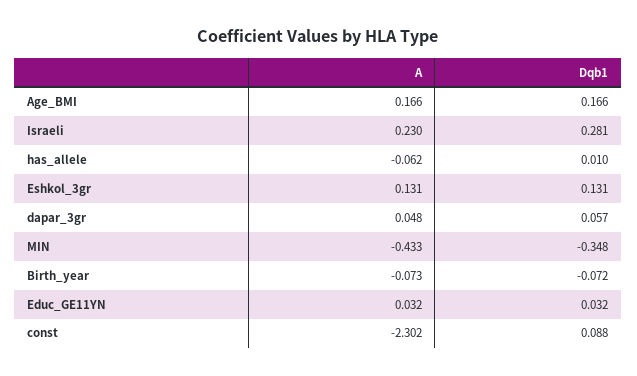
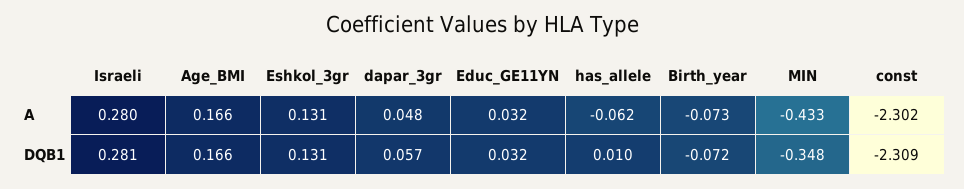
  {
    "A": {
      "Age_BMI": 0.166,
-     "Israeli": 0.23,
+     "Israeli": 0.28,
      "has_allele": -0.062,
      "Eshkol_3gr": 0.131,
      "dapar_3gr": 0.048,
      "MIN": -0.433,
      "Birth_year": -0.073,
      "Educ_GE11YN": 0.032,
      "const": -2.302
    },
    "Dqb1": {
      "Age_BMI": 0.166,
      "Israeli": 0.281,
      "has_allele": 0.01,
      "Eshkol_3gr": 0.131,
      "dapar_3gr": 0.057,
      "MIN": -0.348,
      "Birth_year": -0.072,
      "Educ_GE11YN": 0.032,
-     "const": 0.088
+     "const": -2.309
    }
  }

